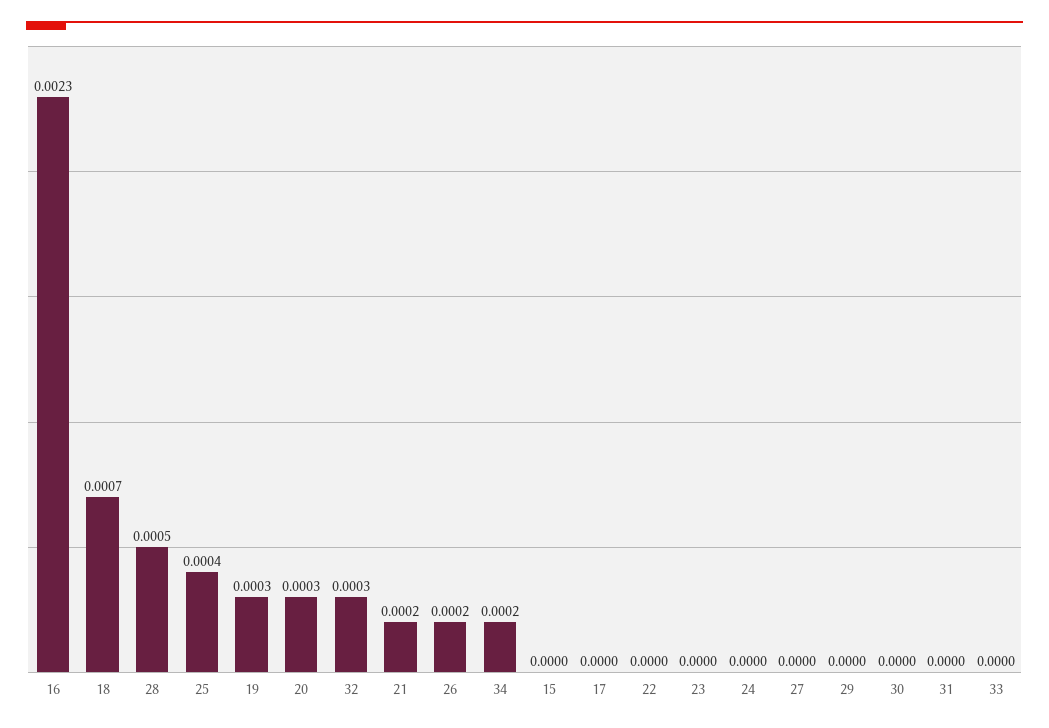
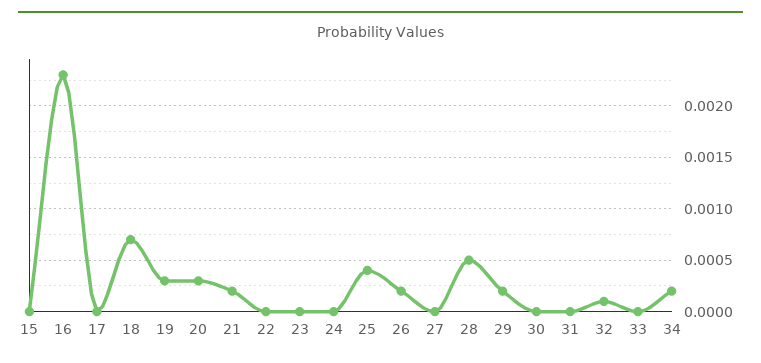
  {
    "16": 0.0023,
    "18": 0.0007,
    "28": 0.0005,
    "25": 0.0004,
    "19": 0.0003,
    "20": 0.0003,
-   "32": 0.0003,
+   "32": 0.0001,
    "21": 0.0002,
    "26": 0.0002,
    "34": 0.0002,
    "15": 0,
    "17": 0,
    "22": 0,
    "23": 0,
    "24": 0,
    "27": 0,
-   "29": 0,
+   "29": 0.0002,
    "30": 0,
    "31": 0,
    "33": 0
  }

